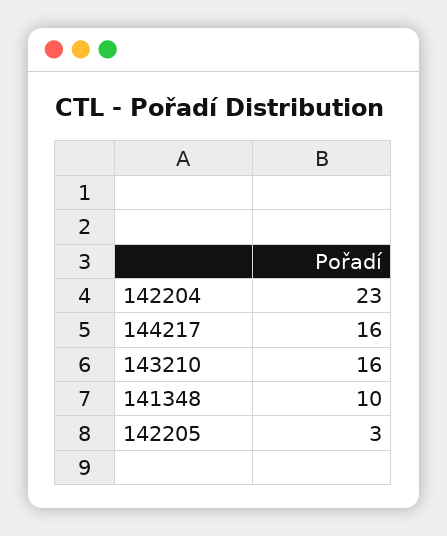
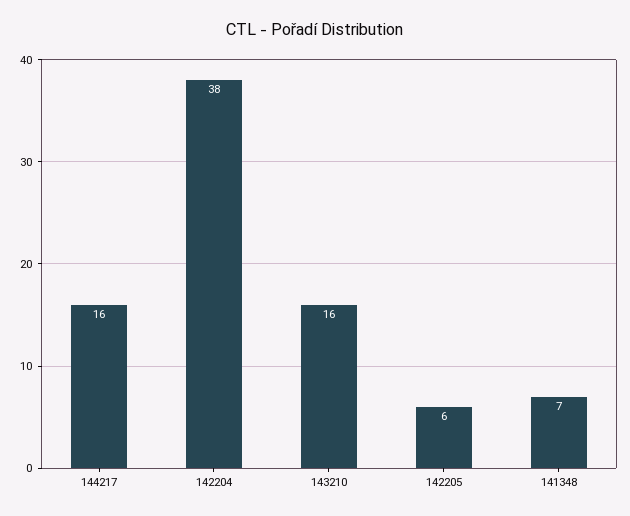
  {
-   "142204": 23,
+   "142204": 38,
    "144217": 16,
    "143210": 16,
-   "141348": 10,
+   "141348": 7,
-   "142205": 3
+   "142205": 6
  }

